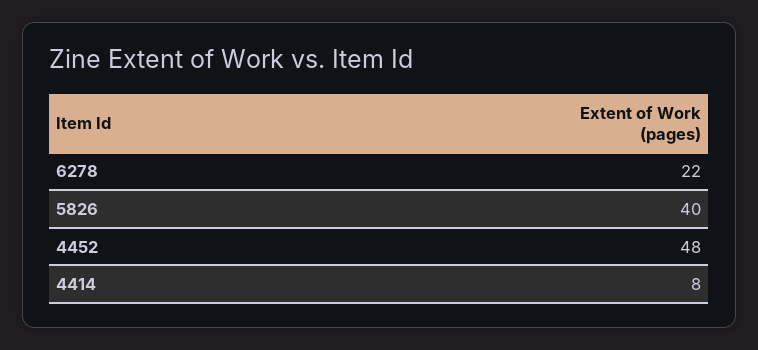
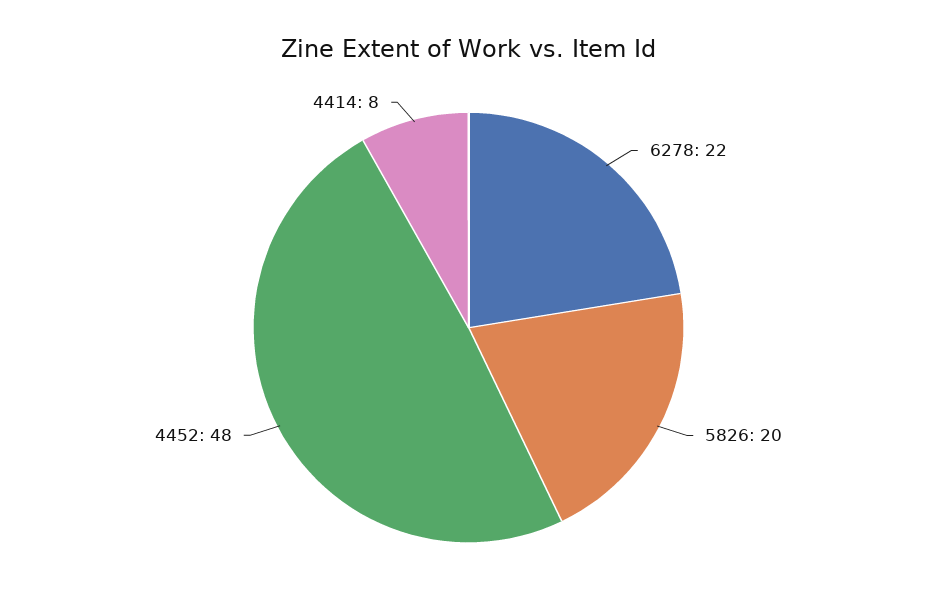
  {
    "6278": 22,
-   "5826": 40,
+   "5826": 20,
    "4452": 48,
    "4414": 8
  }

